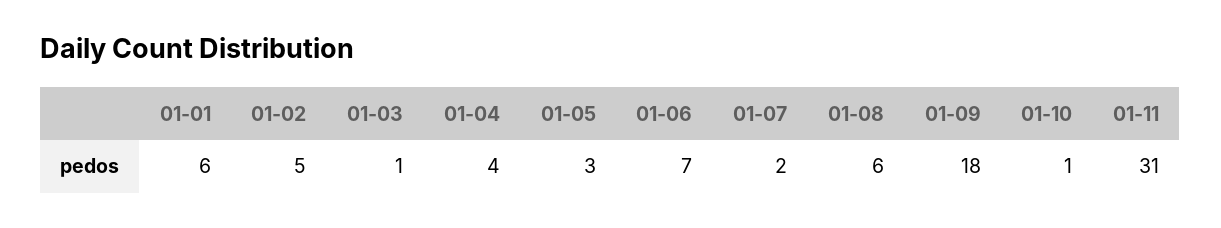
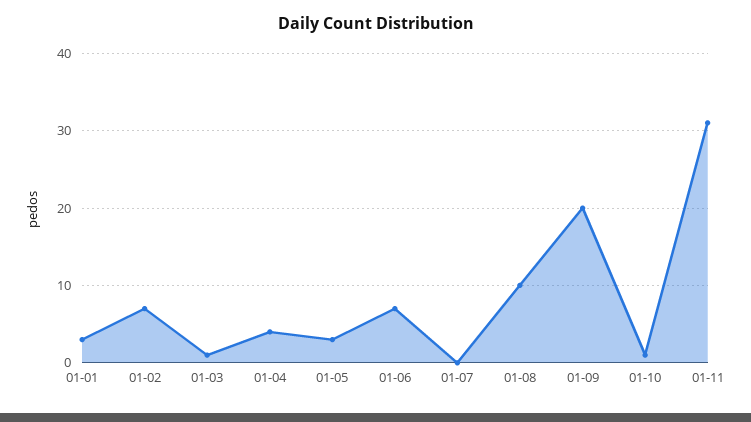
  {
-   "01-01": 6,
+   "01-01": 3,
-   "01-02": 5,
+   "01-02": 7,
    "01-03": 1,
    "01-04": 4,
    "01-05": 3,
    "01-06": 7,
-   "01-07": 2,
+   "01-07": 0,
-   "01-08": 6,
+   "01-08": 10,
-   "01-09": 18,
+   "01-09": 20,
    "01-10": 1,
    "01-11": 31
  }

